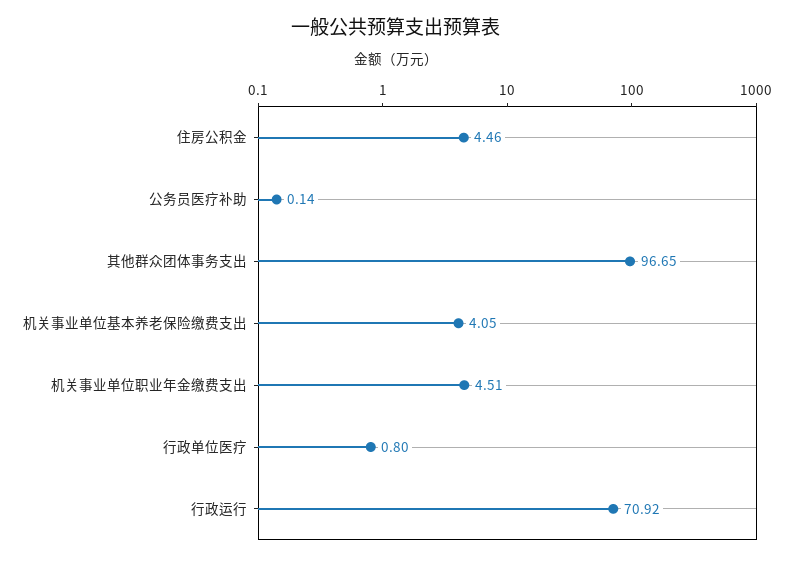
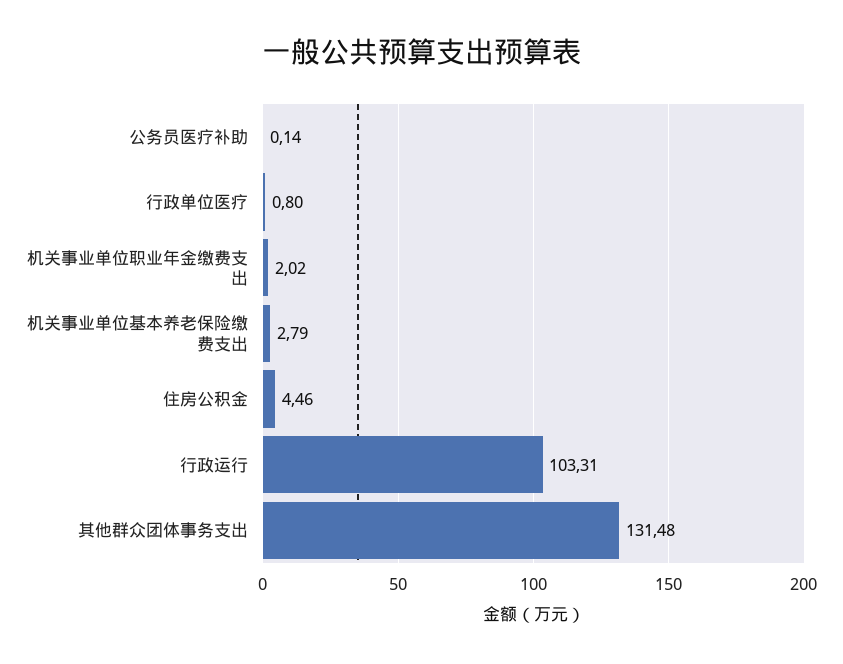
  {
    "住房公积金": 4.46,
    "公务员医疗补助": 0.14,
-   "其他群众团体事务支出": 96.65,
+   "其他群众团体事务支出": 131.48,
-   "机关事业单位基本养老保险缴费支出": 4.05,
+   "机关事业单位基本养老保险缴费支出": 2.79,
-   "机关事业单位职业年金缴费支出": 4.51,
+   "机关事业单位职业年金缴费支出": 2.02,
    "行政单位医疗": 0.8,
-   "行政运行": 70.92
+   "行政运行": 103.31
  }

